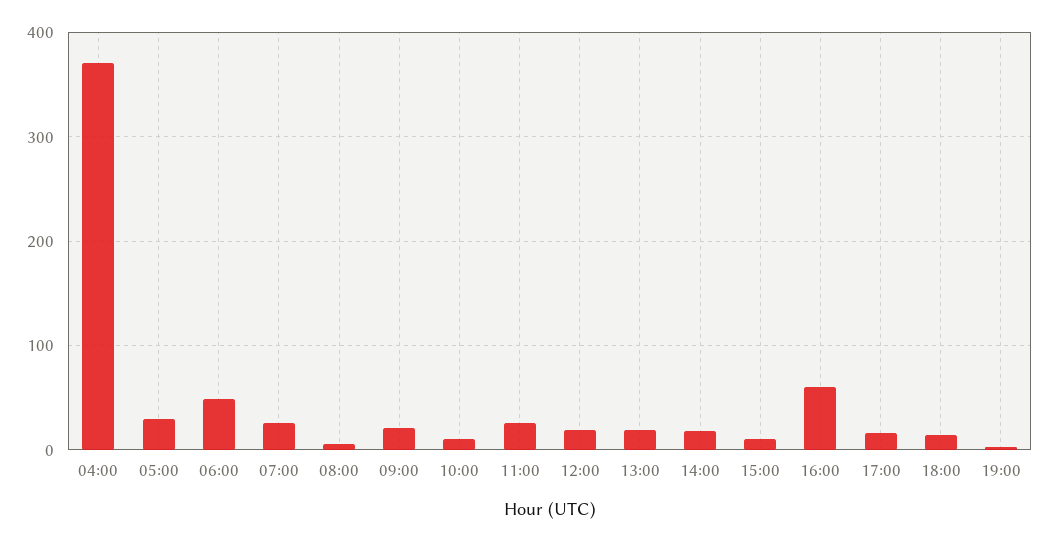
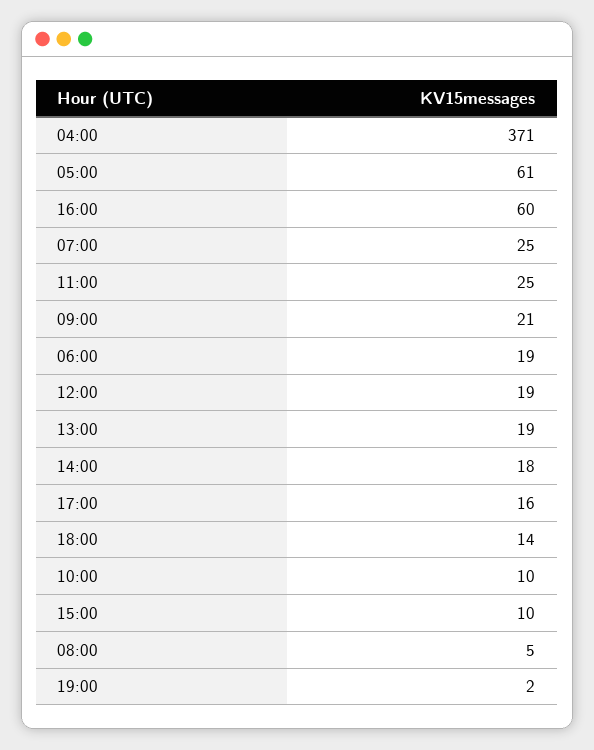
  {
    "04:00": 371,
-   "05:00": 30,
+   "05:00": 61,
-   "06:00": 50,
+   "06:00": 19,
    "07:00": 25,
    "08:00": 5,
    "09:00": 21,
    "10:00": 10,
    "11:00": 25,
    "12:00": 19,
    "13:00": 19,
    "14:00": 18,
    "15:00": 10,
    "16:00": 60,
    "17:00": 16,
    "18:00": 14,
    "19:00": 2
  }

